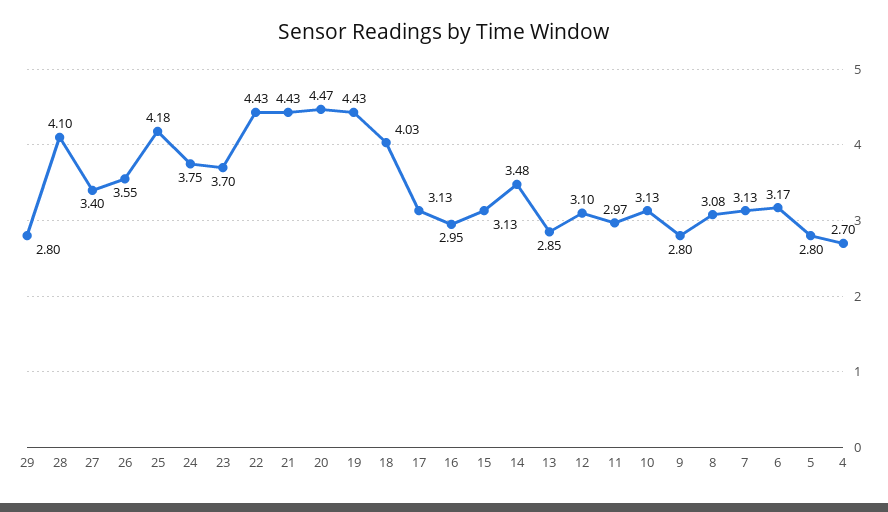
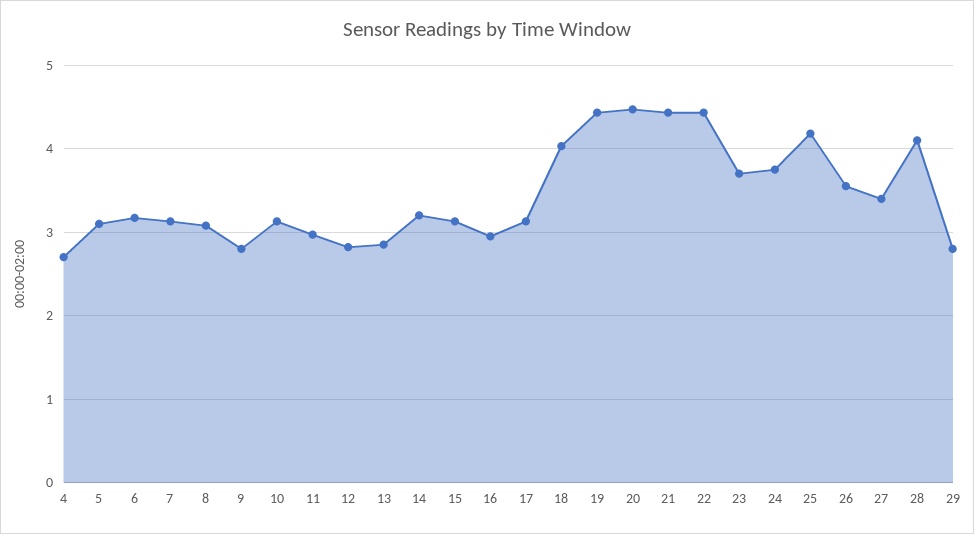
  {
    "29": 2.8,
    "28": 4.1,
    "27": 3.4,
    "26": 3.55,
    "25": 4.18,
    "24": 3.75,
    "23": 3.7,
    "22": 4.43,
    "21": 4.43,
    "20": 4.47,
    "19": 4.43,
    "18": 4.03,
    "17": 3.13,
    "16": 2.95,
    "15": 3.13,
-   "14": 3.48,
+   "14": 3.2,
    "13": 2.85,
-   "12": 3.1,
+   "12": 2.8,
    "11": 2.97,
    "10": 3.13,
    "9": 2.8,
    "8": 3.08,
    "7": 3.13,
    "6": 3.17,
-   "5": 2.8,
+   "5": 3.1,
    "4": 2.7
  }

